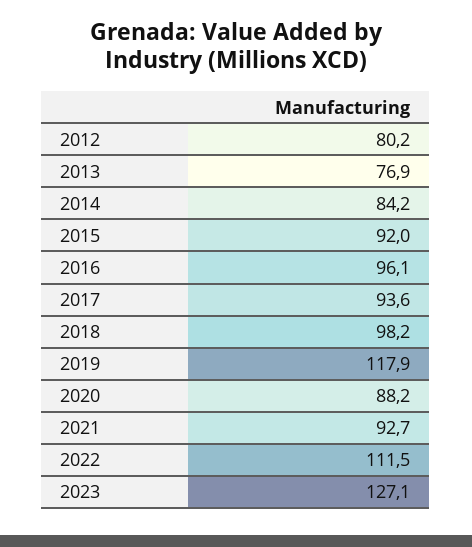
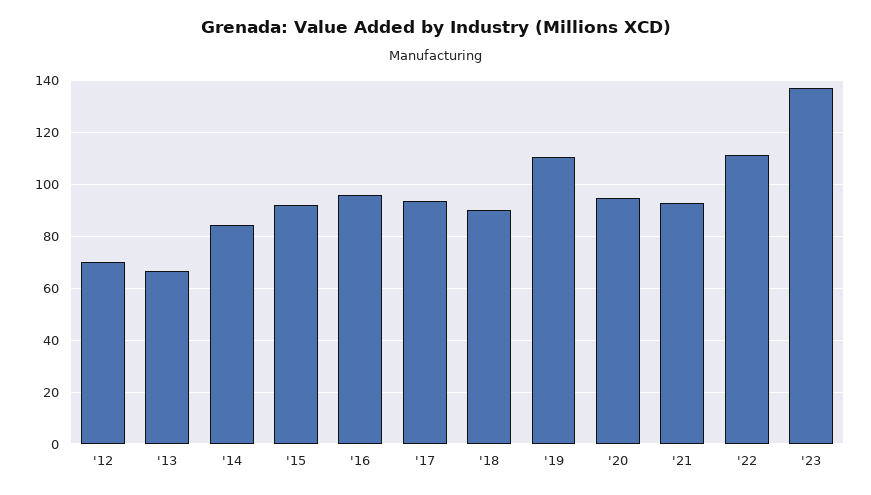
  {
-   "2012": 80.2,
+   "2012": 70,
-   "2013": 76.9,
+   "2013": 67.5,
    "2014": 84.2,
    "2015": 92,
    "2016": 96.1,
    "2017": 93.6,
-   "2018": 98.2,
+   "2018": 90,
-   "2019": 117.9,
+   "2019": 110,
-   "2020": 88.2,
+   "2020": 95,
    "2021": 92.7,
    "2022": 111.5,
-   "2023": 127.1
+   "2023": 137.5
  }

